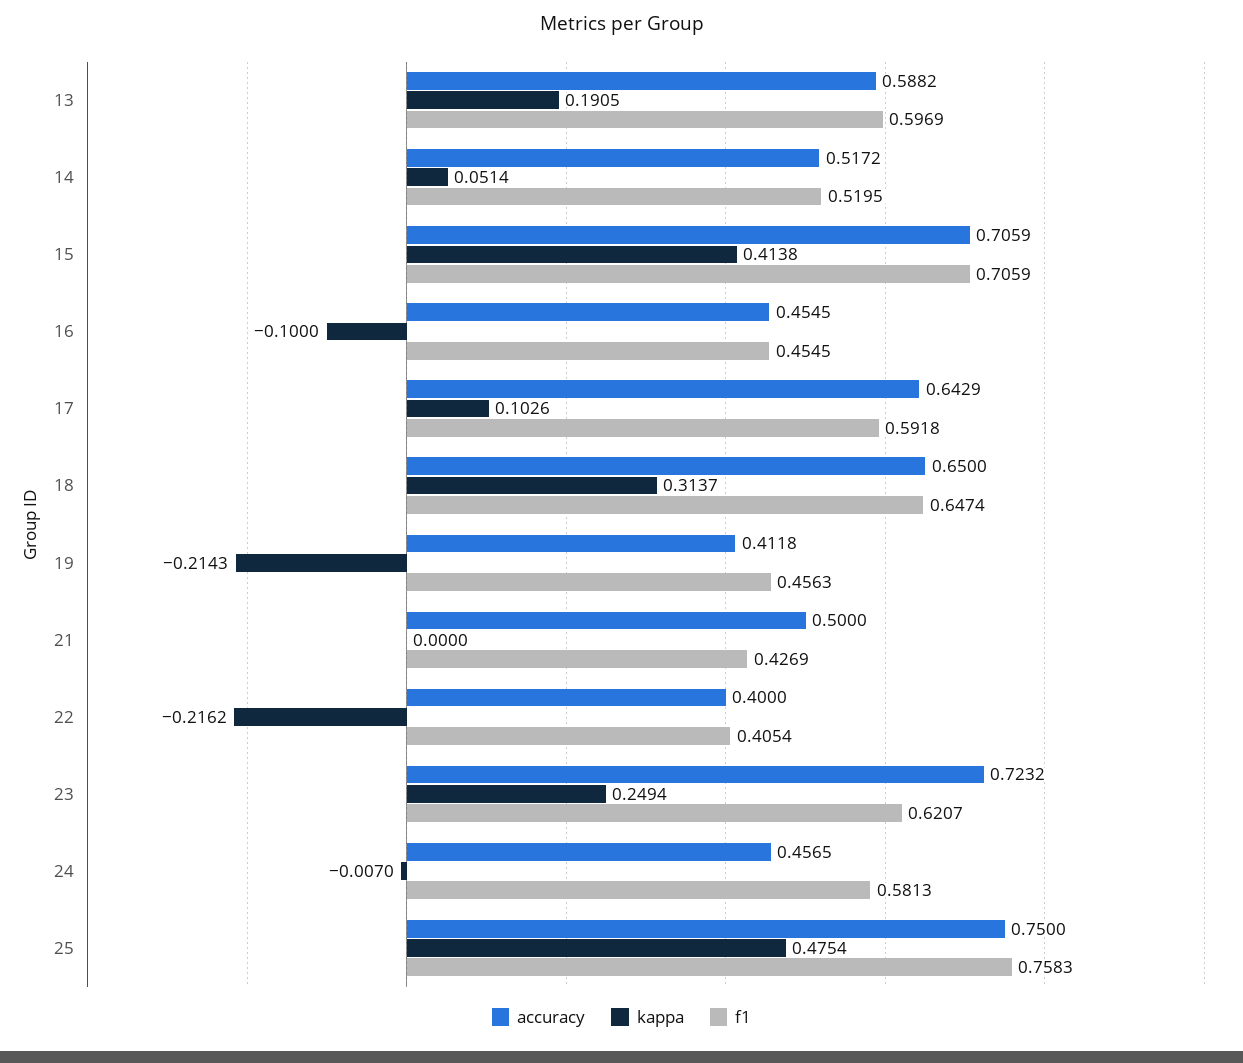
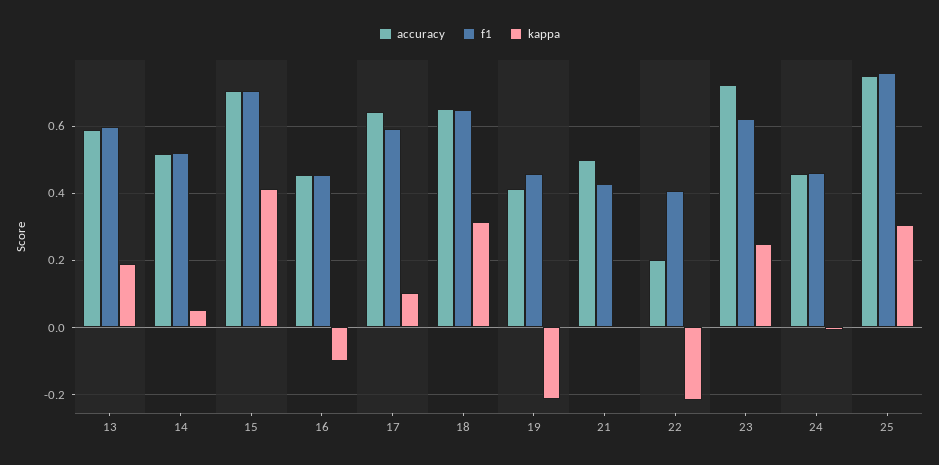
  {
    "accuracy": {
      "13": 0.5882,
      "14": 0.5172,
      "15": 0.7059,
      "16": 0.4545,
      "17": 0.6429,
      "18": 0.65,
      "19": 0.4118,
      "21": 0.5,
-     "22": 0.4,
+     "22": 0.2,
      "23": 0.7232,
      "24": 0.4565,
      "25": 0.75
    },
    "kappa": {
      "13": 0.1905,
      "14": 0.0514,
      "15": 0.4138,
      "16": -0.1,
      "17": 0.1026,
      "18": 0.3137,
      "19": -0.2143,
      "21": 0,
      "22": -0.2162,
      "23": 0.2494,
      "24": -0.007,
-     "25": 0.4754
+     "25": 0.3
    },
    "f1": {
      "13": 0.5969,
      "14": 0.5195,
      "15": 0.7059,
      "16": 0.4545,
      "17": 0.5918,
      "18": 0.6474,
      "19": 0.4563,
      "21": 0.4269,
      "22": 0.4054,
      "23": 0.6207,
-     "24": 0.5813,
+     "24": 0.46,
      "25": 0.7583
    }
  }

